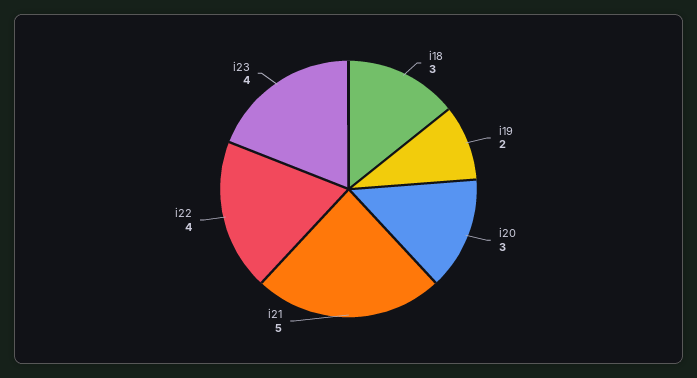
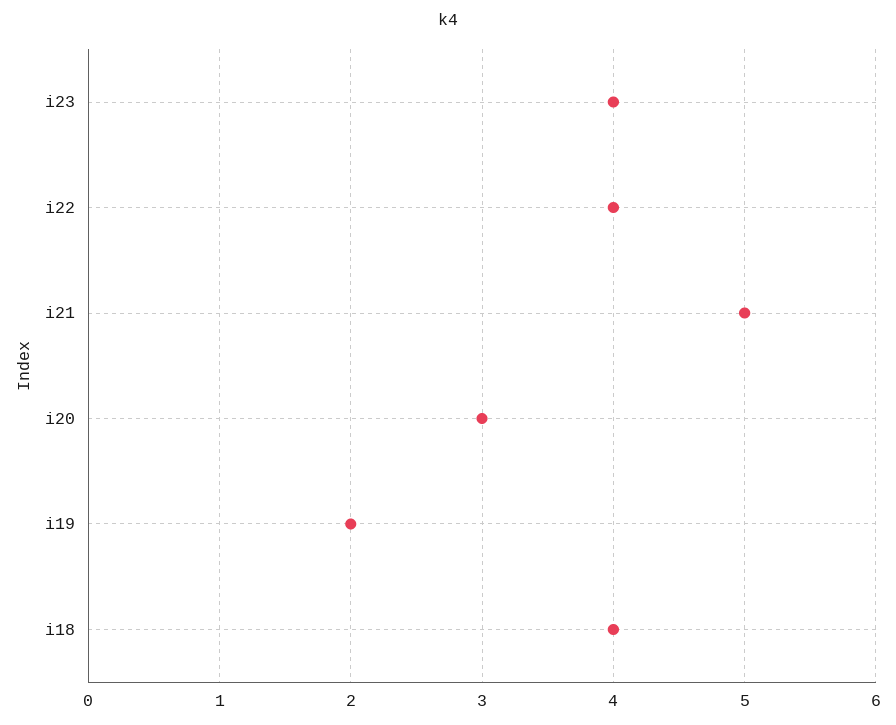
  {
-   "i18": 3,
+   "i18": 4,
    "i19": 2,
    "i20": 3,
    "i21": 5,
    "i22": 4,
    "i23": 4
  }

